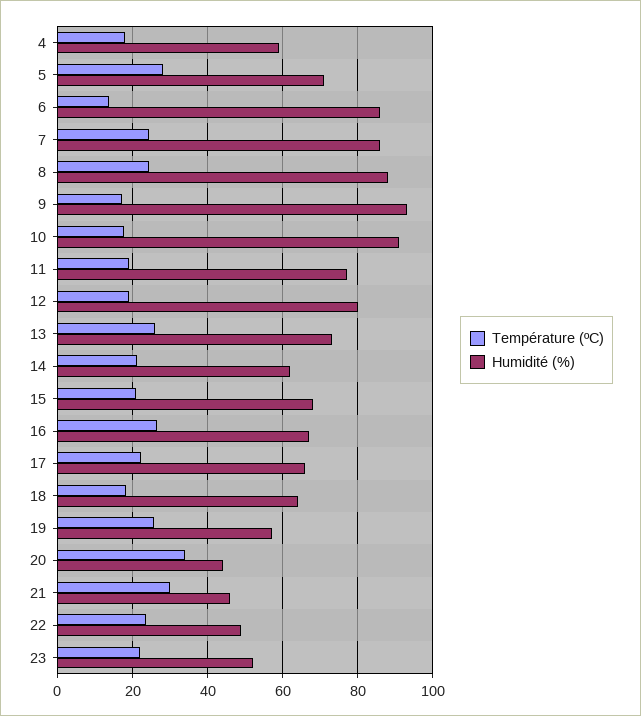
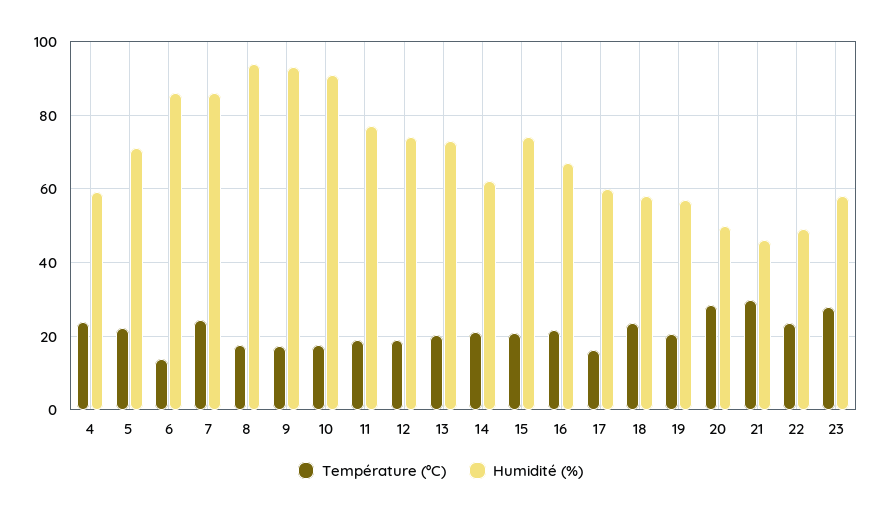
  {
    "Température (ºC)": {
-     "4": 18,
+     "4": 24,
-     "5": 28,
+     "5": 22,
      "6": 14,
      "7": 24,
-     "8": 24,
+     "8": 18,
      "9": 18,
      "10": 18,
      "11": 20,
      "12": 20,
-     "13": 26,
+     "13": 20,
      "14": 22,
      "15": 22,
-     "16": 26,
+     "16": 22,
-     "17": 22,
+     "17": 16,
-     "18": 18,
+     "18": 24,
-     "19": 26,
+     "19": 20,
-     "20": 34,
+     "20": 28,
      "21": 30,
      "22": 24,
-     "23": 22
+     "23": 28
    },
    "Humidité (%)": {
      "4": 60,
      "5": 72,
      "6": 86,
      "7": 86,
-     "8": 88,
+     "8": 94,
      "9": 94,
      "10": 92,
      "11": 78,
-     "12": 80,
+     "12": 74,
      "13": 74,
      "14": 62,
-     "15": 68,
+     "15": 74,
      "16": 68,
-     "17": 66,
+     "17": 60,
-     "18": 64,
+     "18": 58,
      "19": 58,
-     "20": 44,
+     "20": 50,
      "21": 46,
      "22": 50,
-     "23": 52
+     "23": 58
    }
  }

